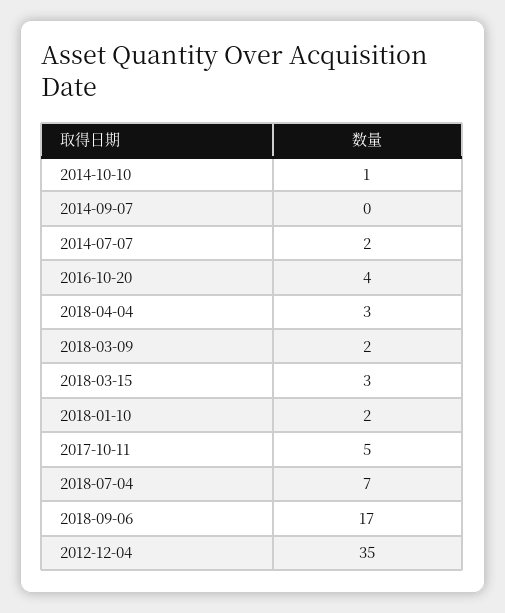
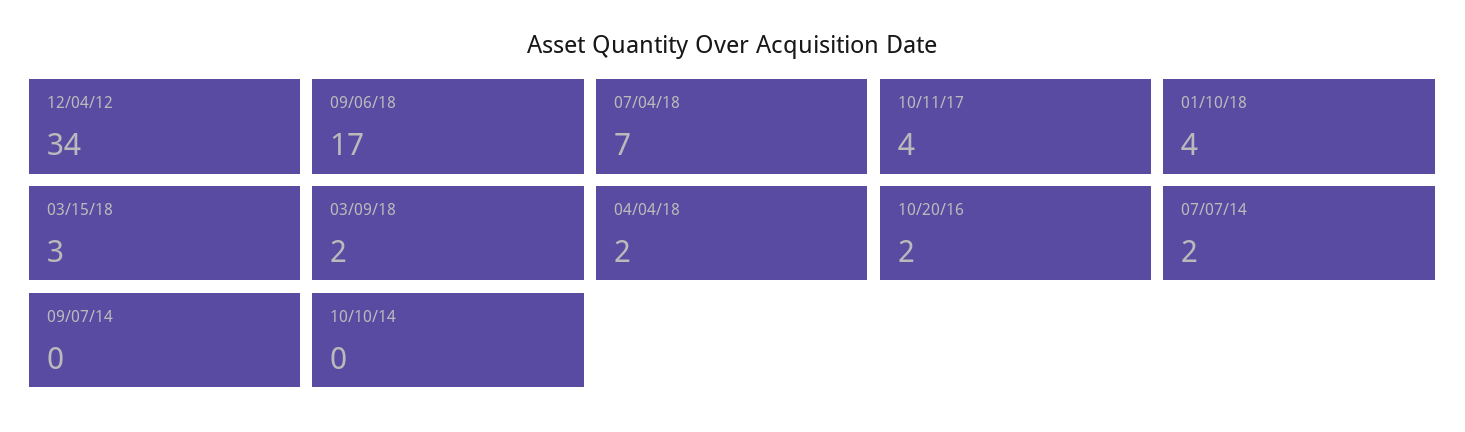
  {
-   "2014-10-10": 1,
+   "2014-10-10": 0,
    "2014-09-07": 0,
    "2014-07-07": 2,
-   "2016-10-20": 4,
+   "2016-10-20": 2,
-   "2018-04-04": 3,
+   "2018-04-04": 2,
    "2018-03-09": 2,
    "2018-03-15": 3,
-   "2018-01-10": 2,
+   "2018-01-10": 4,
-   "2017-10-11": 5,
+   "2017-10-11": 4,
    "2018-07-04": 7,
    "2018-09-06": 17,
-   "2012-12-04": 35
+   "2012-12-04": 34
  }

